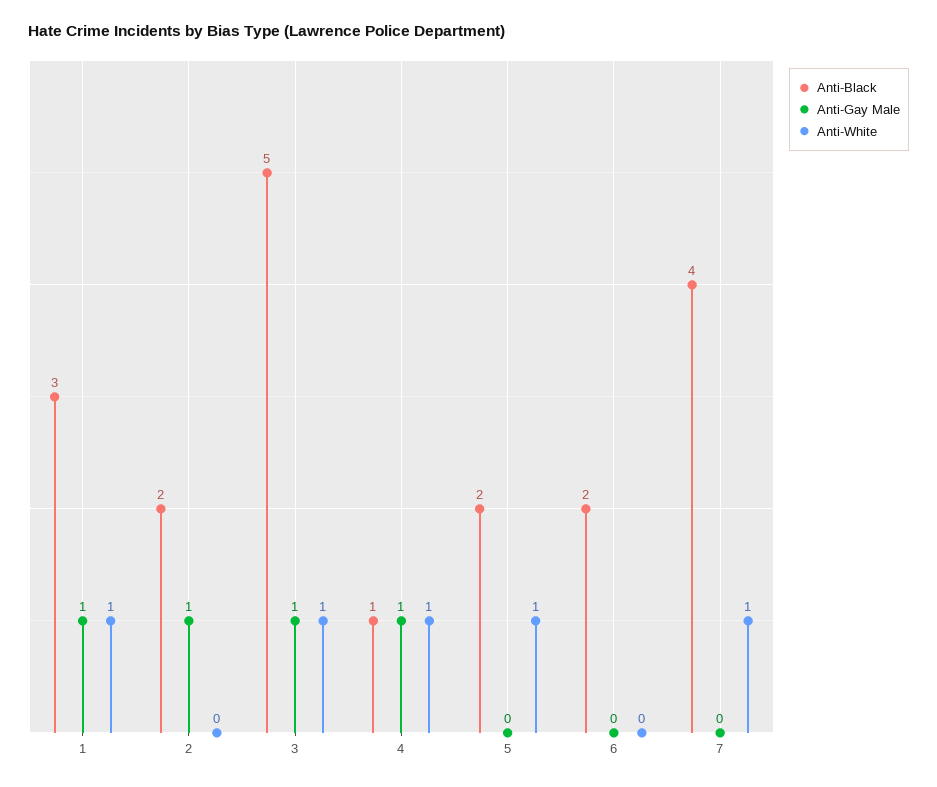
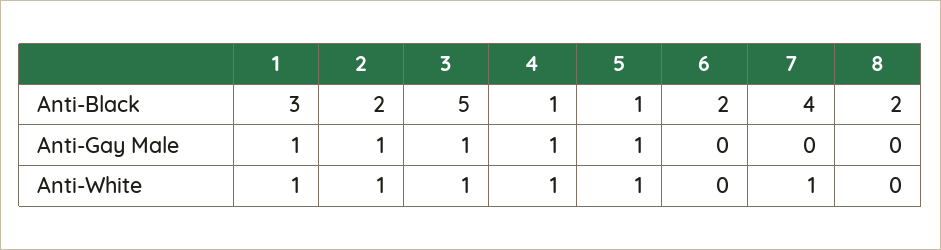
  {
    "Anti-Black": {
      "1": 3,
      "2": 2,
      "3": 5,
      "4": 1,
-     "5": 2,
+     "5": 1,
      "6": 2,
-     "7": 4
+     "7": 4,
+     "8": 2
    },
    "Anti-Gay Male": {
      "1": 1,
      "2": 1,
      "3": 1,
      "4": 1,
-     "5": 0,
+     "5": 1,
      "6": 0,
-     "7": 0
+     "7": 0,
+     "8": 0
    },
    "Anti-White": {
      "1": 1,
-     "2": 0,
+     "2": 1,
      "3": 1,
      "4": 1,
      "5": 1,
      "6": 0,
-     "7": 1
+     "7": 1,
+     "8": 0
    }
  }

